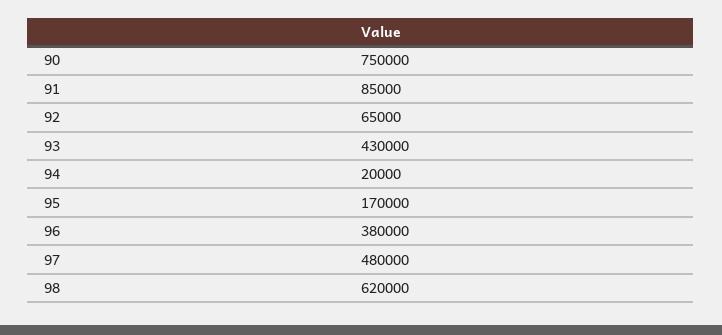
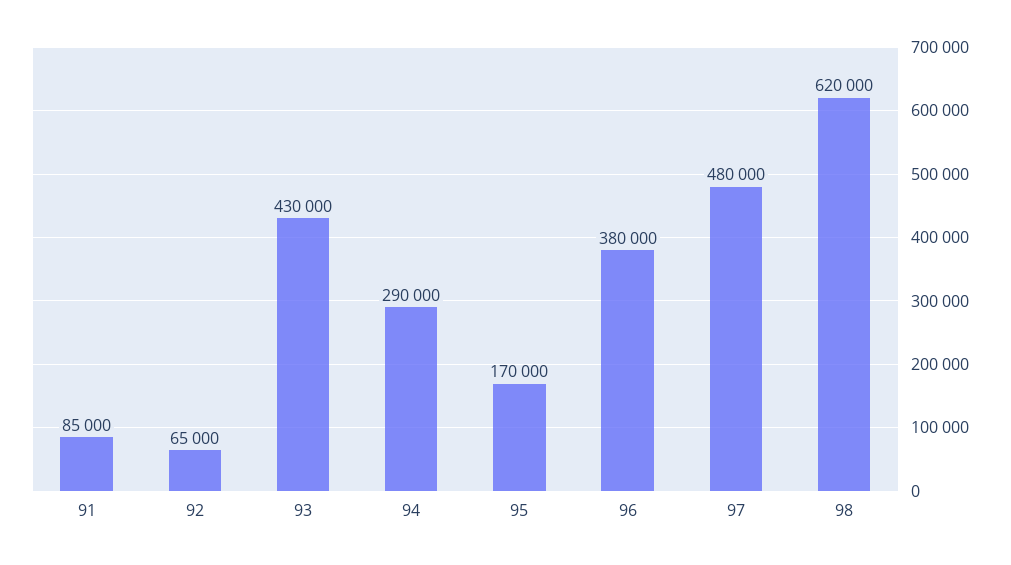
  {
-   "90": 750000,
    "91": 85000,
    "92": 65000,
    "93": 430000,
-   "94": 20000,
+   "94": 290000,
    "95": 170000,
    "96": 380000,
    "97": 480000,
    "98": 620000
  }

